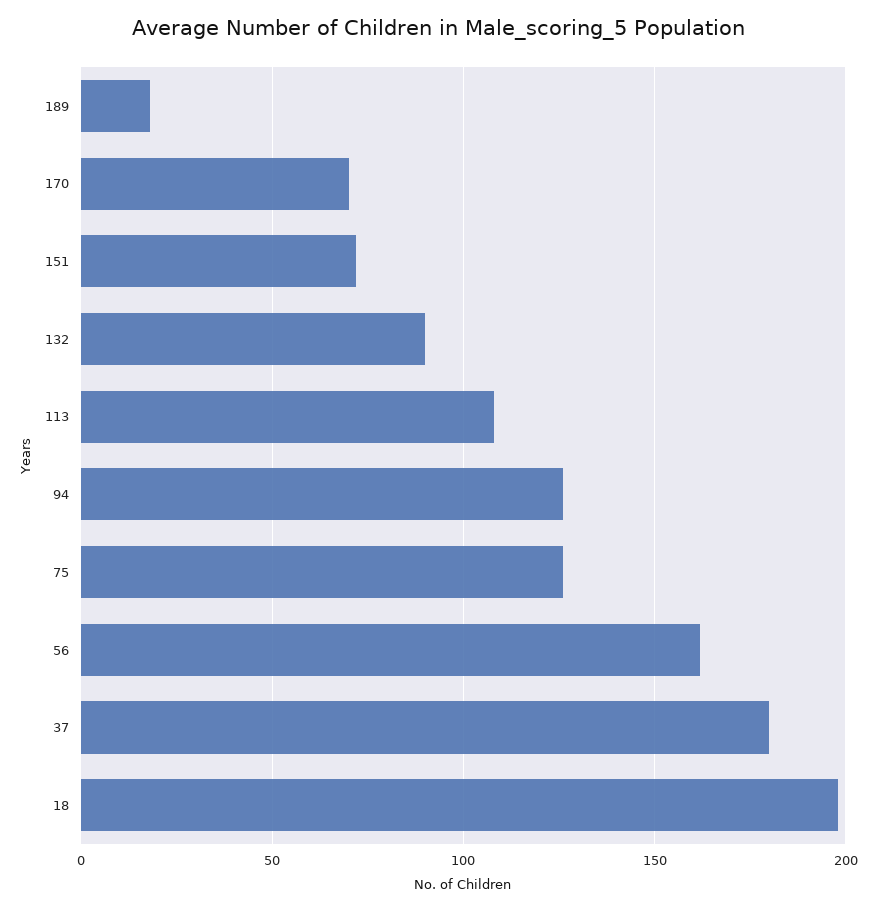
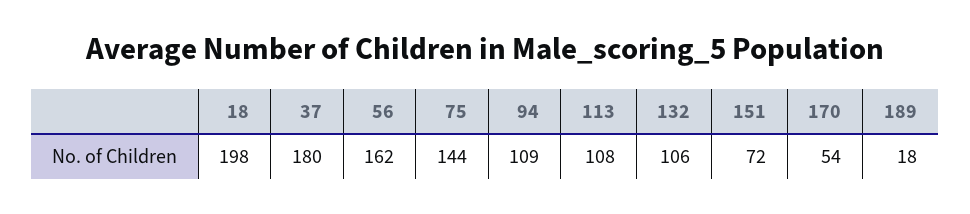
  {
    "189": 18,
-   "170": 70,
+   "170": 54,
    "151": 72,
-   "132": 90,
+   "132": 106,
    "113": 108,
-   "94": 125,
+   "94": 109,
-   "75": 125,
+   "75": 144,
    "56": 162,
    "37": 180,
    "18": 198
  }

